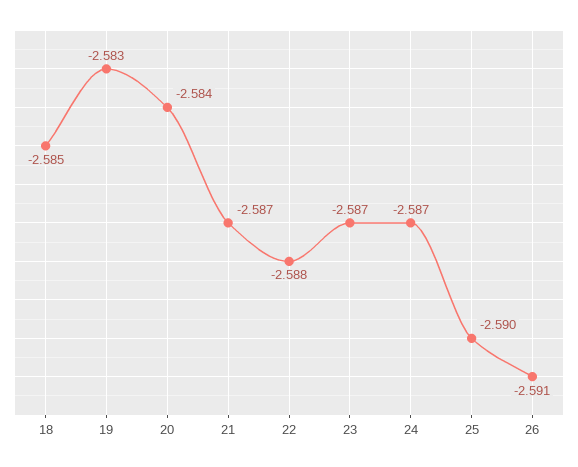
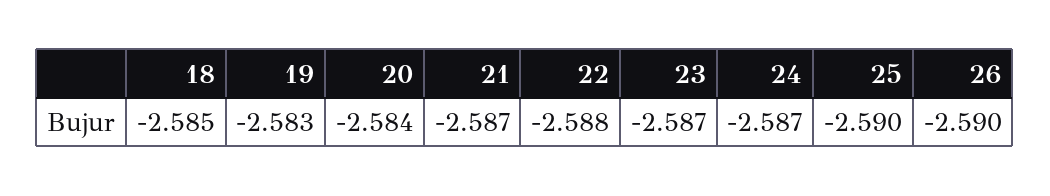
  {
    "18": -2.585,
    "19": -2.583,
    "20": -2.584,
    "21": -2.587,
    "22": -2.588,
    "23": -2.587,
    "24": -2.587,
    "25": -2.59,
-   "26": -2.591
+   "26": -2.59
  }

